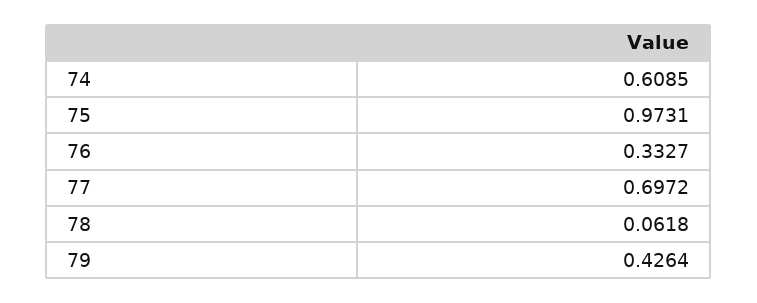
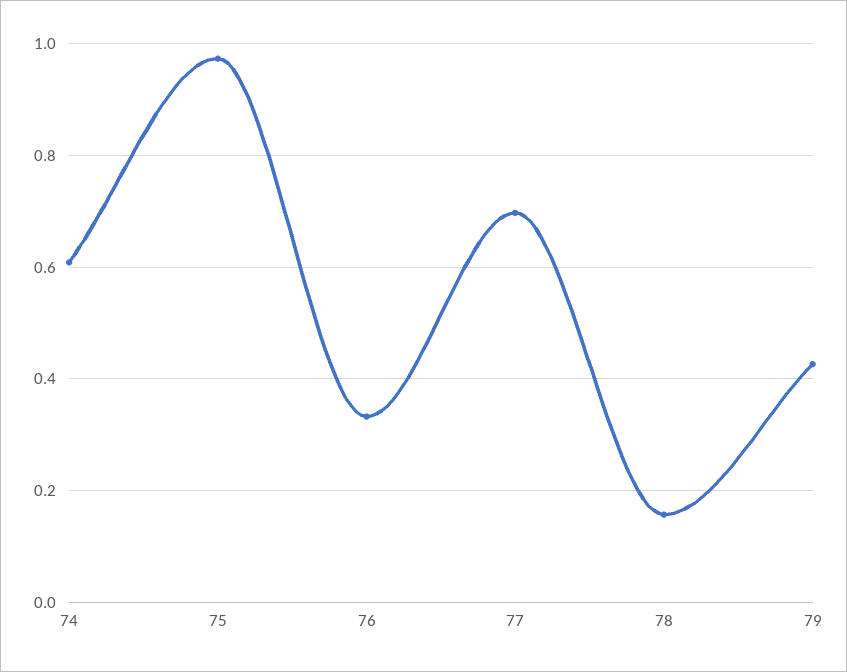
  {
    "74": 0.6085,
    "75": 0.9731,
    "76": 0.3327,
    "77": 0.6972,
-   "78": 0.0618,
+   "78": 0.16,
    "79": 0.4264
  }

